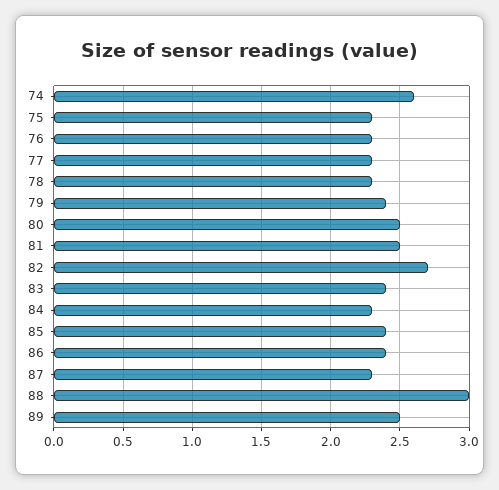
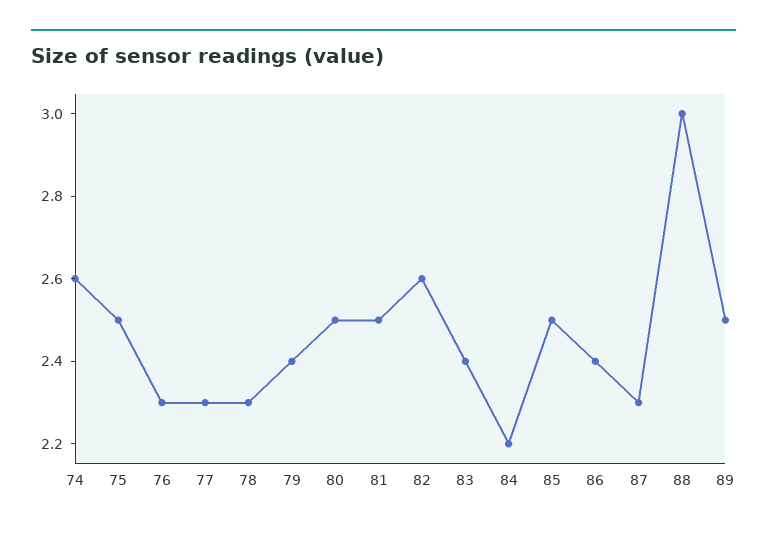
  {
    "74": 2.6,
-   "75": 2.3,
+   "75": 2.5,
    "76": 2.3,
    "77": 2.3,
    "78": 2.3,
    "79": 2.4,
    "80": 2.5,
    "81": 2.5,
-   "82": 2.7,
+   "82": 2.6,
    "83": 2.4,
-   "84": 2.3,
+   "84": 2.2,
-   "85": 2.4,
+   "85": 2.5,
    "86": 2.4,
    "87": 2.3,
    "88": 3,
    "89": 2.5
  }

